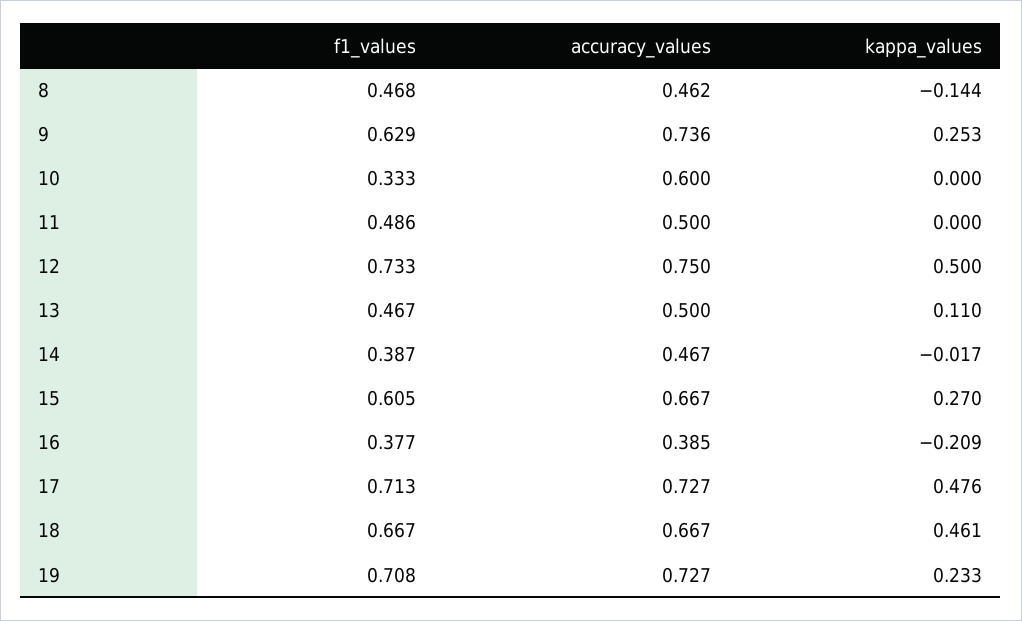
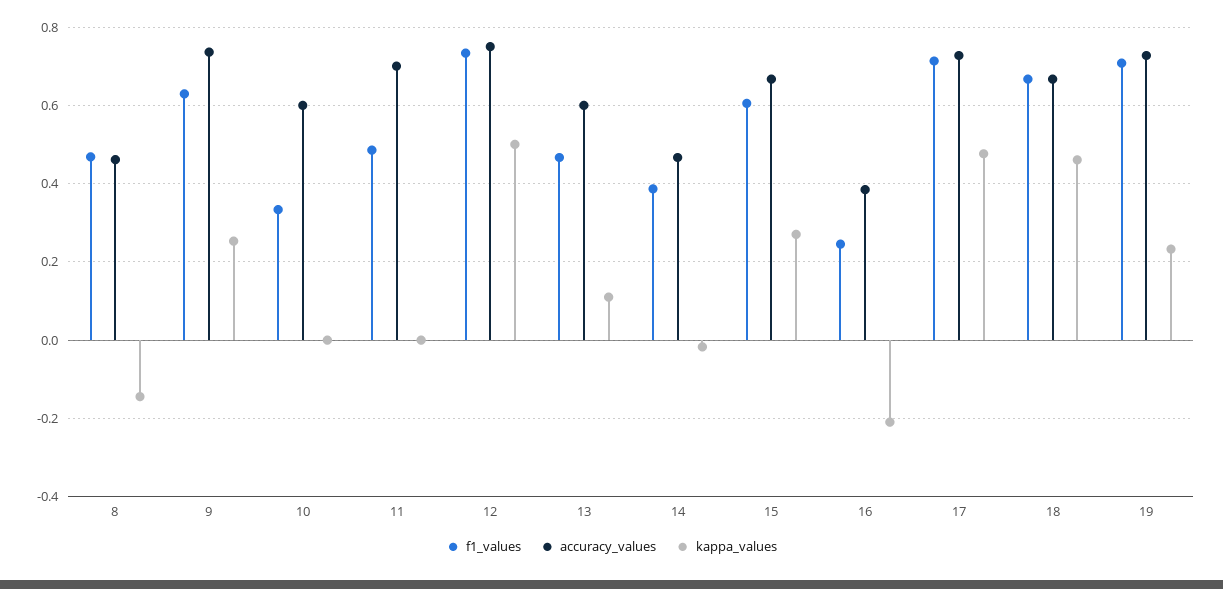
  {
    "f1_values": {
      "8": 0.468,
      "9": 0.629,
      "10": 0.333,
      "11": 0.486,
      "12": 0.733,
      "13": 0.467,
      "14": 0.387,
      "15": 0.605,
-     "16": 0.377,
+     "16": 0.24,
      "17": 0.713,
      "18": 0.667,
      "19": 0.708
    },
    "accuracy_values": {
      "8": 0.462,
      "9": 0.736,
      "10": 0.6,
-     "11": 0.5,
+     "11": 0.7,
      "12": 0.75,
-     "13": 0.5,
+     "13": 0.6,
      "14": 0.467,
      "15": 0.667,
      "16": 0.385,
      "17": 0.727,
      "18": 0.667,
      "19": 0.727
    },
    "kappa_values": {
      "8": -0.144,
      "9": 0.253,
      "10": 0,
      "11": 0,
      "12": 0.5,
      "13": 0.11,
      "14": -0.017,
      "15": 0.27,
      "16": -0.209,
      "17": 0.476,
      "18": 0.461,
      "19": 0.233
    }
  }

